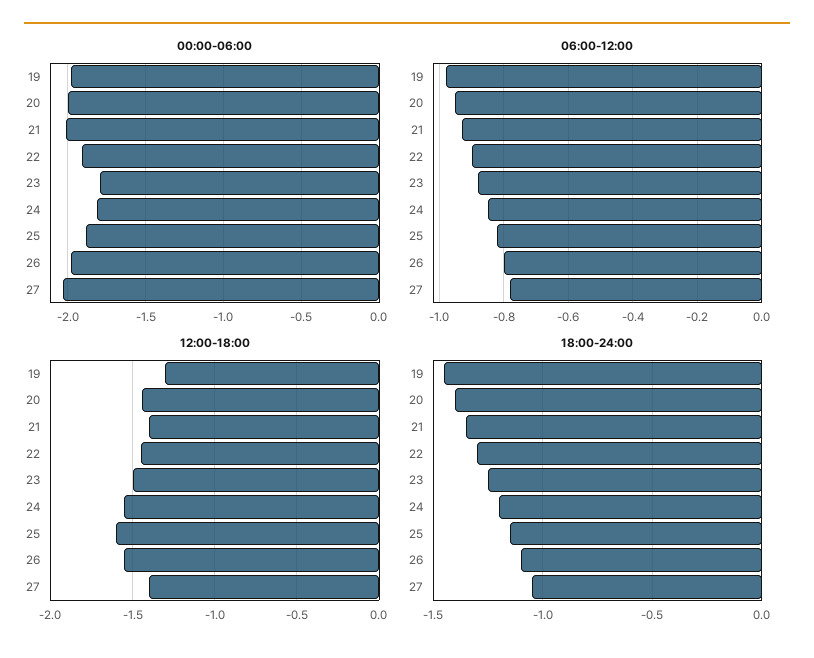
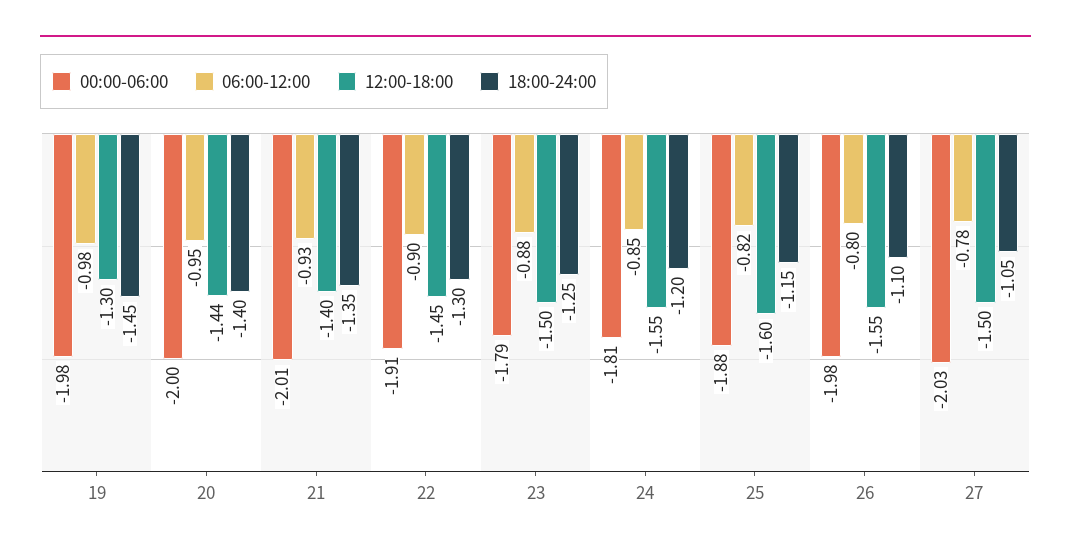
  {
    "00:00-06:00": {
      "19": -1.98,
      "20": -2,
      "21": -2.01,
      "22": -1.91,
      "23": -1.79,
      "24": -1.81,
      "25": -1.88,
      "26": -1.98,
      "27": -2.03
    },
    "06:00-12:00": {
      "19": -0.98,
      "20": -0.95,
      "21": -0.93,
      "22": -0.9,
      "23": -0.88,
      "24": -0.85,
      "25": -0.82,
      "26": -0.8,
      "27": -0.78
    },
    "12:00-18:00": {
      "19": -1.3,
      "20": -1.44,
      "21": -1.4,
      "22": -1.45,
      "23": -1.5,
      "24": -1.55,
      "25": -1.6,
      "26": -1.55,
-     "27": -1.4
+     "27": -1.5
    },
    "18:00-24:00": {
      "19": -1.45,
      "20": -1.4,
      "21": -1.35,
      "22": -1.3,
      "23": -1.25,
      "24": -1.2,
      "25": -1.15,
      "26": -1.1,
      "27": -1.05
    }
  }

